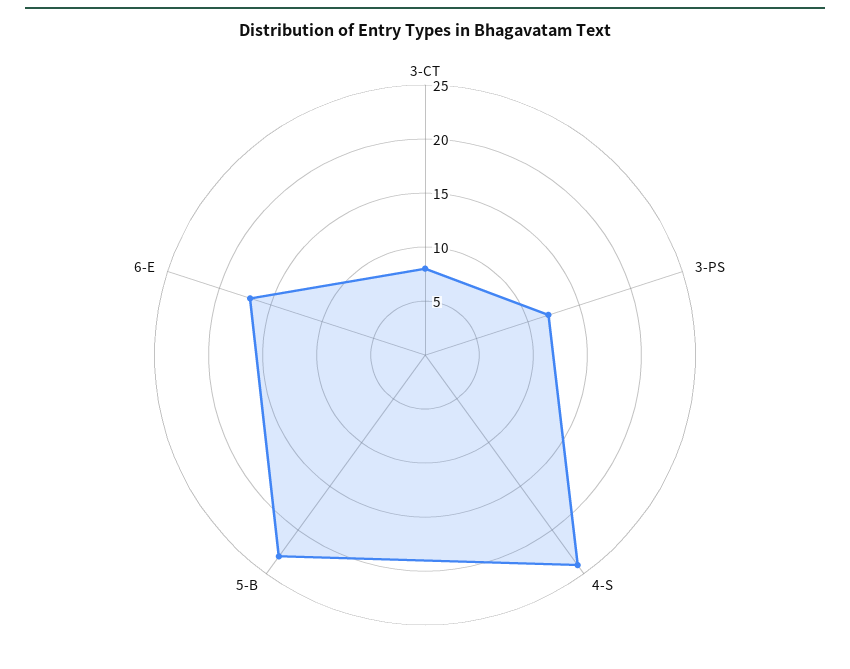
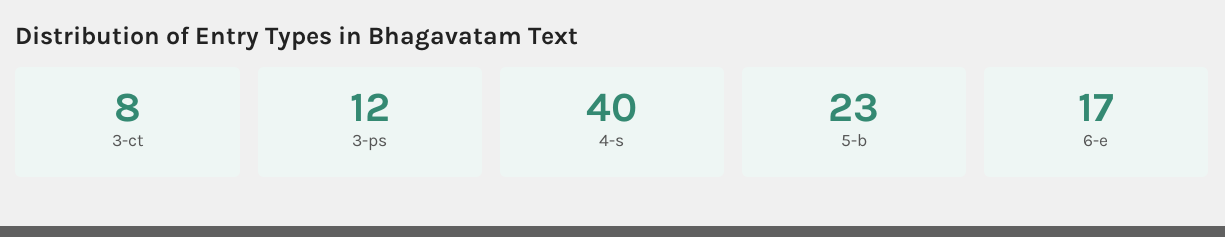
  {
    "3-CT": 8,
    "3-PS": 12,
-   "4-S": 24,
+   "4-S": 40,
    "5-B": 23,
    "6-E": 17
  }

